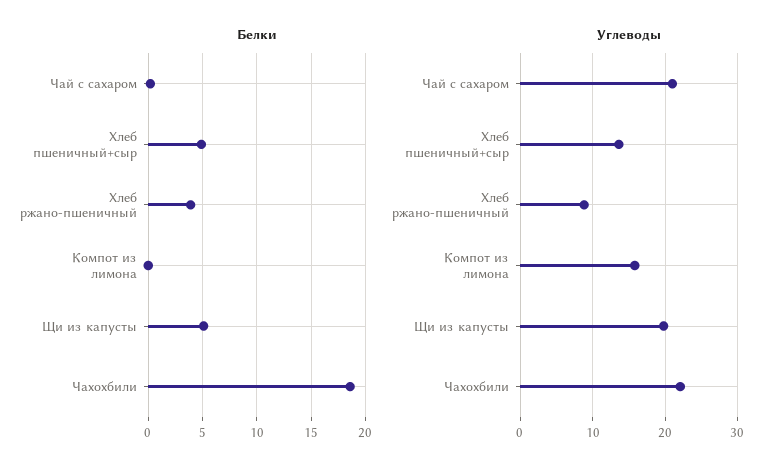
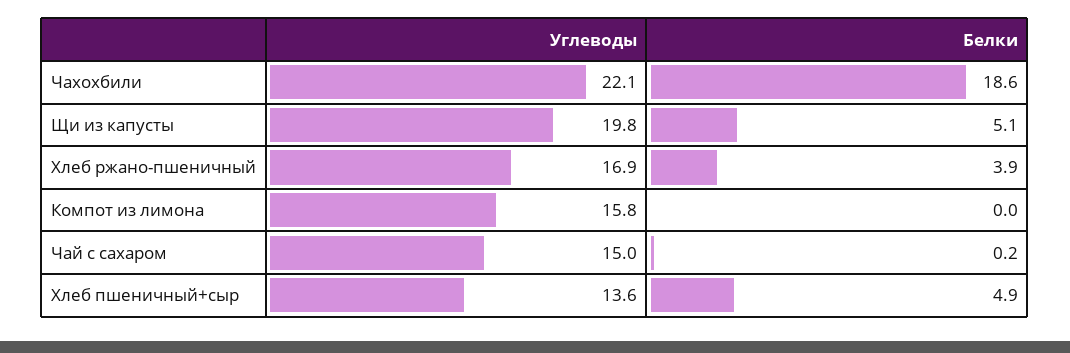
  {
    "Белки": {
      "Чай с сахаром": 0.2,
      "Хлеб пшеничный+сыр": 4.9,
      "Хлеб ржано-пшеничный": 3.9,
      "Компот из лимона": 0,
      "Щи из капусты": 5.1,
      "Чахохбили": 18.6
    },
    "Углеводы": {
-     "Чай с сахаром": 21,
+     "Чай с сахаром": 15,
      "Хлеб пшеничный+сыр": 13.6,
-     "Хлеб ржано-пшеничный": 9,
+     "Хлеб ржано-пшеничный": 16.9,
      "Компот из лимона": 15.8,
      "Щи из капусты": 19.8,
      "Чахохбили": 22.1
    }
  }

